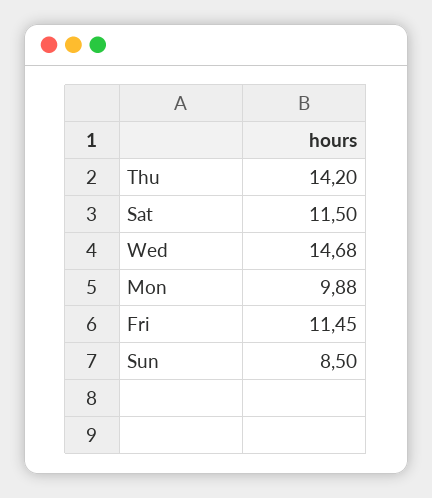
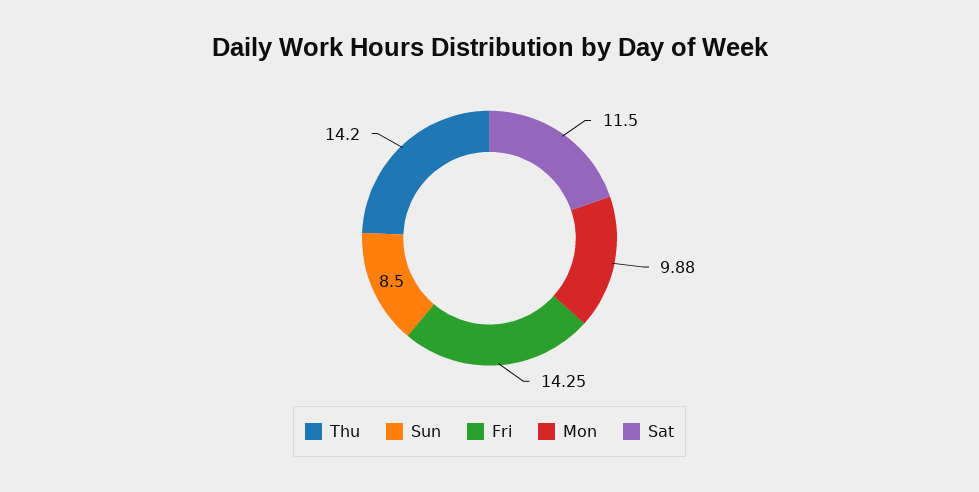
  {
    "Thu": 14.2,
    "Sat": 11.5,
-   "Wed": 14.68,
    "Mon": 9.88,
-   "Fri": 11.45,
+   "Fri": 14.25,
    "Sun": 8.5
  }

